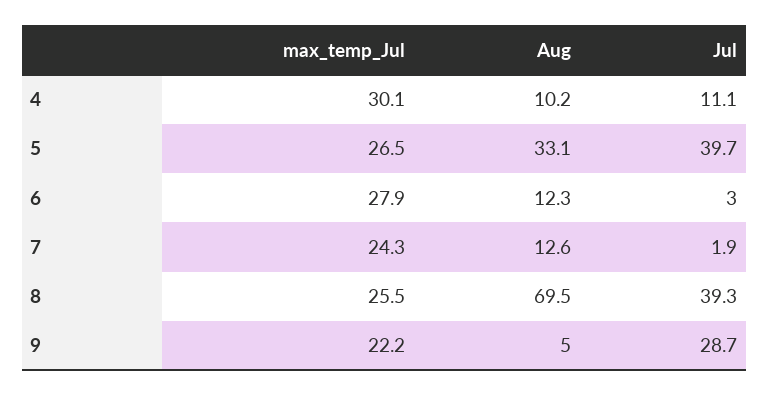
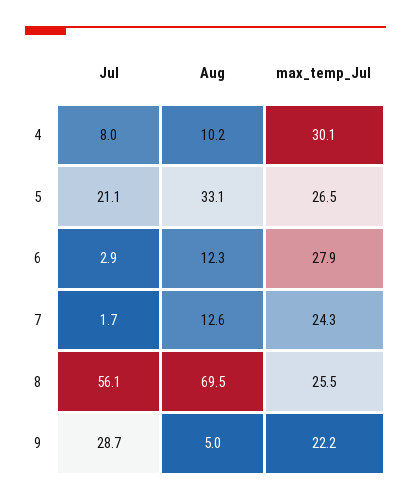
  {
    "max_temp_Jul": {
      "4": 30.1,
      "5": 26.5,
      "6": 27.9,
      "7": 24.3,
      "8": 25.5,
      "9": 22.2
    },
    "Aug": {
      "4": 10.2,
      "5": 33.1,
      "6": 12.3,
      "7": 12.6,
      "8": 69.5,
      "9": 5
    },
    "Jul": {
-     "4": 11.1,
+     "4": 8,
-     "5": 39.7,
+     "5": 21.1,
-     "6": 3,
+     "6": 2.9,
-     "7": 1.9,
+     "7": 1.7,
-     "8": 39.3,
+     "8": 56.1,
      "9": 28.7
    }
  }

